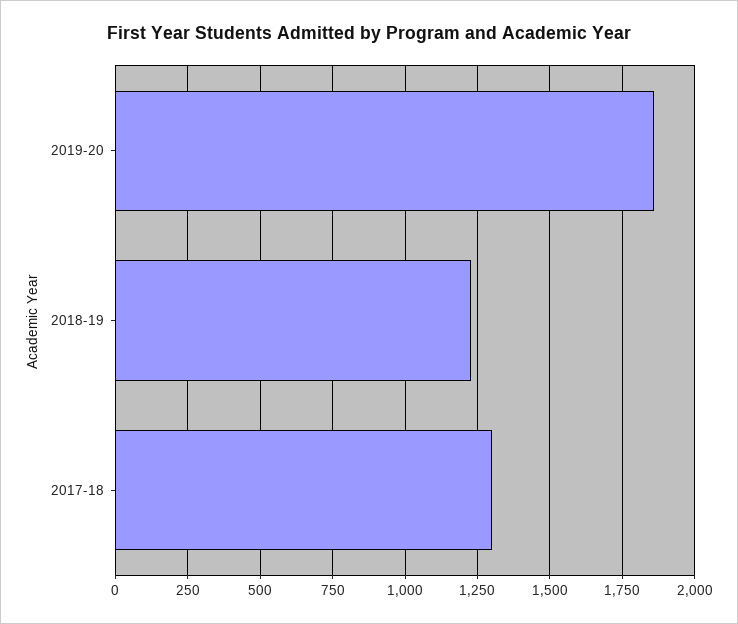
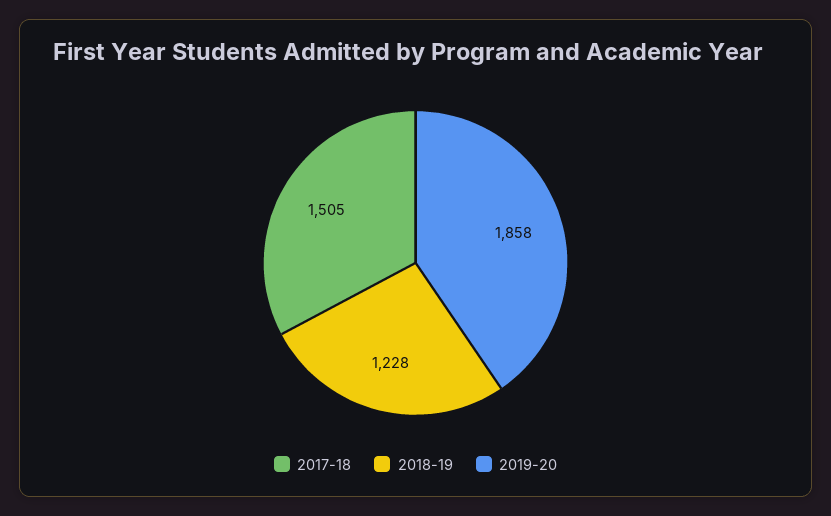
  {
    "2019-20": 1858,
    "2018-19": 1228,
-   "2017-18": 1300
+   "2017-18": 1505
  }

